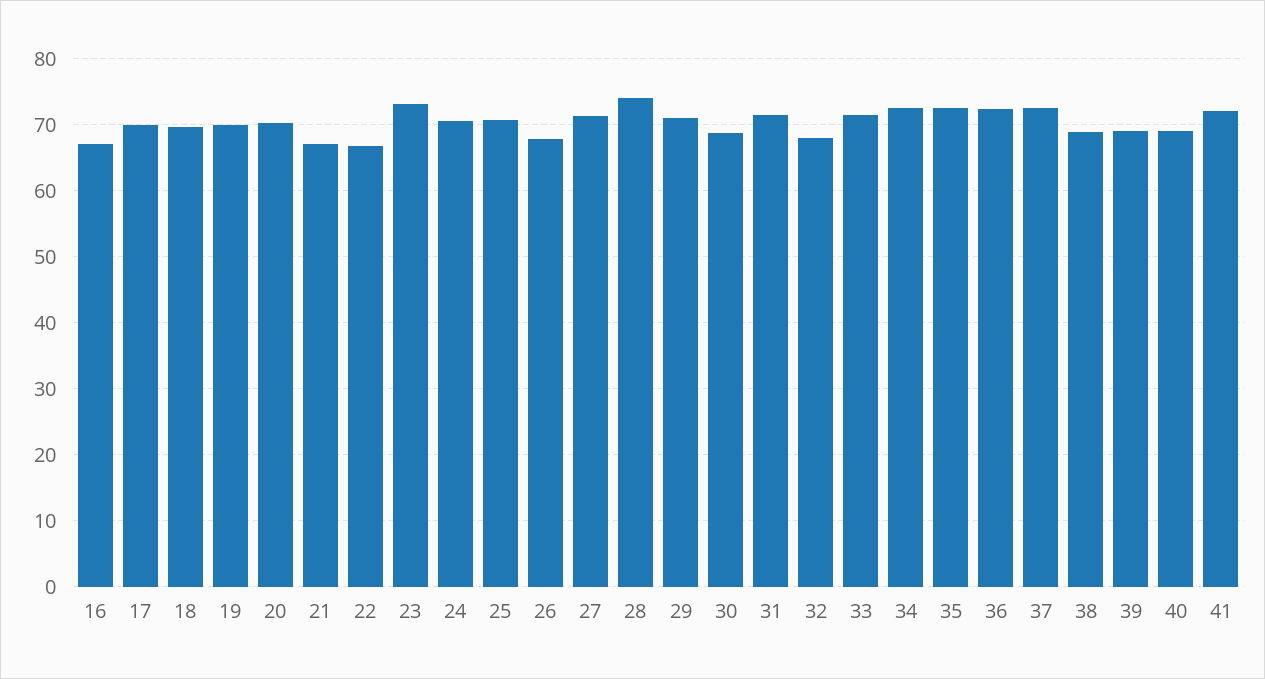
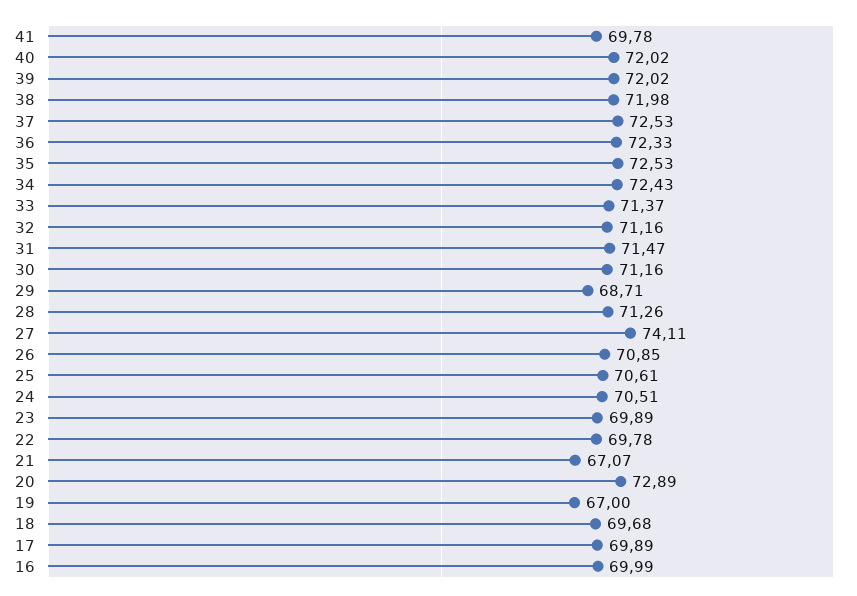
  {
-   "16": 67,
+   "16": 69.99,
    "17": 69.89,
    "18": 69.68,
-   "19": 70,
+   "19": 67,
-   "20": 70,
+   "20": 72.89,
    "21": 67.07,
-   "22": 67,
+   "22": 69.78,
-   "23": 73,
+   "23": 69.89,
    "24": 70.51,
    "25": 70.61,
-   "26": 68,
+   "26": 70.85,
-   "27": 71,
+   "27": 74.11,
-   "28": 74,
+   "28": 71.26,
-   "29": 71,
+   "29": 68.71,
-   "30": 69,
+   "30": 71.16,
    "31": 71.47,
-   "32": 68,
+   "32": 71.16,
    "33": 71.37,
    "34": 72.43,
    "35": 72.53,
    "36": 72.33,
    "37": 72.53,
-   "38": 69,
+   "38": 71.98,
-   "39": 69,
+   "39": 72.02,
-   "40": 69,
+   "40": 72.02,
-   "41": 72
+   "41": 69.78
  }

